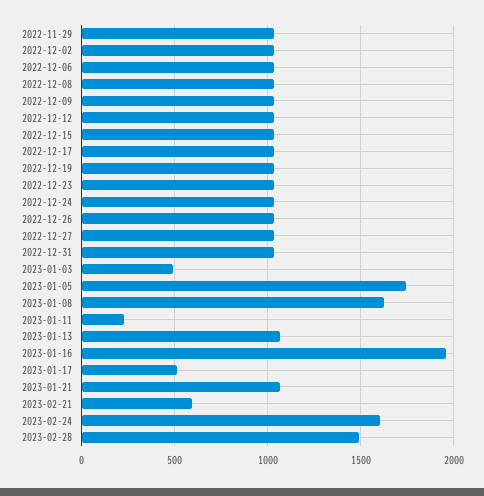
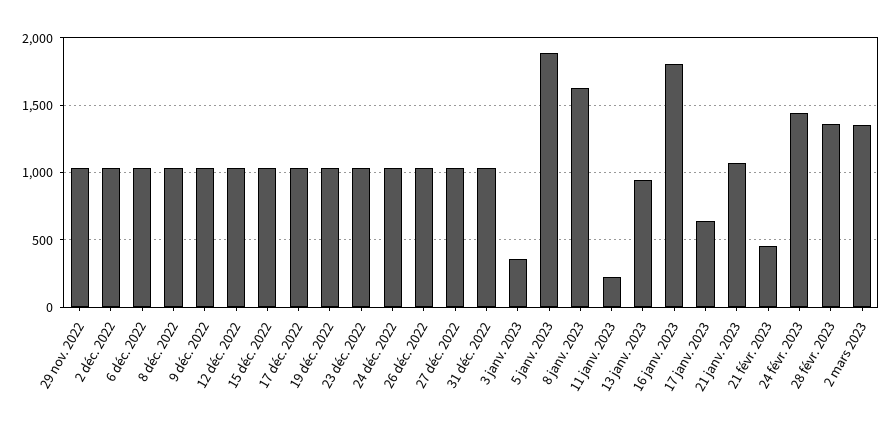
  {
    "2022-11-29": 1050,
    "2022-12-02": 1050,
    "2022-12-06": 1050,
    "2022-12-08": 1050,
    "2022-12-09": 1050,
    "2022-12-12": 1050,
    "2022-12-15": 1050,
    "2022-12-17": 1050,
    "2022-12-19": 1050,
    "2022-12-23": 1050,
    "2022-12-24": 1050,
    "2022-12-26": 1050,
    "2022-12-27": 1050,
    "2022-12-31": 1050,
-   "2023-01-03": 500,
+   "2023-01-03": 350,
-   "2023-01-05": 1750,
+   "2023-01-05": 1900,
    "2023-01-08": 1650,
    "2023-01-11": 250,
-   "2023-01-13": 1050,
+   "2023-01-13": 950,
-   "2023-01-16": 1950,
+   "2023-01-16": 1800,
-   "2023-01-17": 500,
+   "2023-01-17": 650,
    "2023-01-21": 1050,
-   "2023-02-21": 600,
+   "2023-02-21": 450,
-   "2023-02-24": 1600,
+   "2023-02-24": 1450,
-   "2023-02-28": 1500
+   "2023-02-28": 1350,
+   "2 mars 2023": 1350
  }

